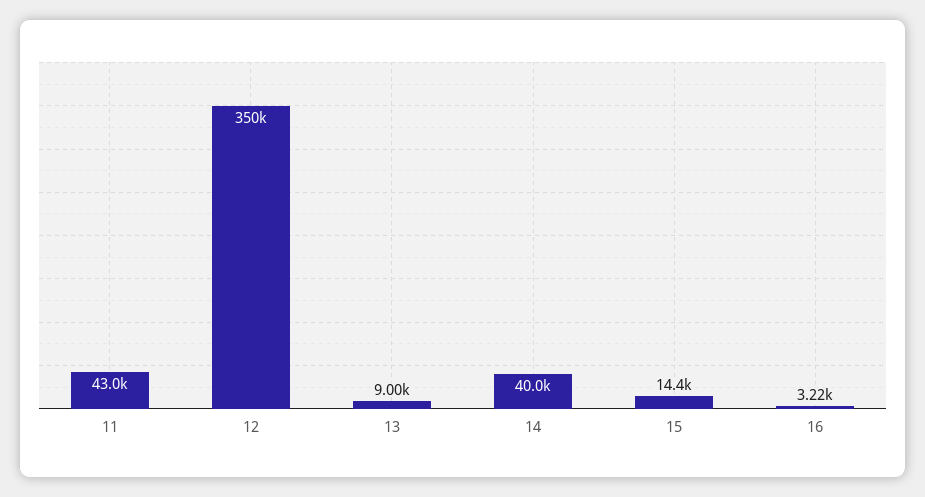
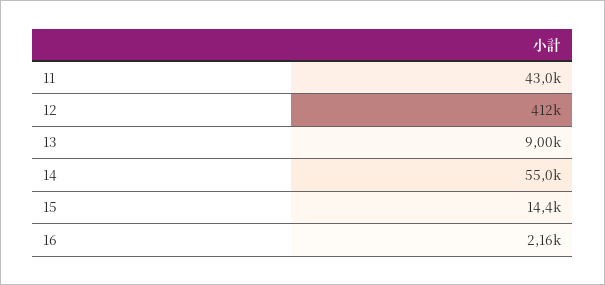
  {
    "11": 43000,
-   "12": 350000,
+   "12": 412000,
    "13": 9000,
-   "14": 40000,
+   "14": 55000,
    "15": 14400,
-   "16": 3220
+   "16": 2160
  }

